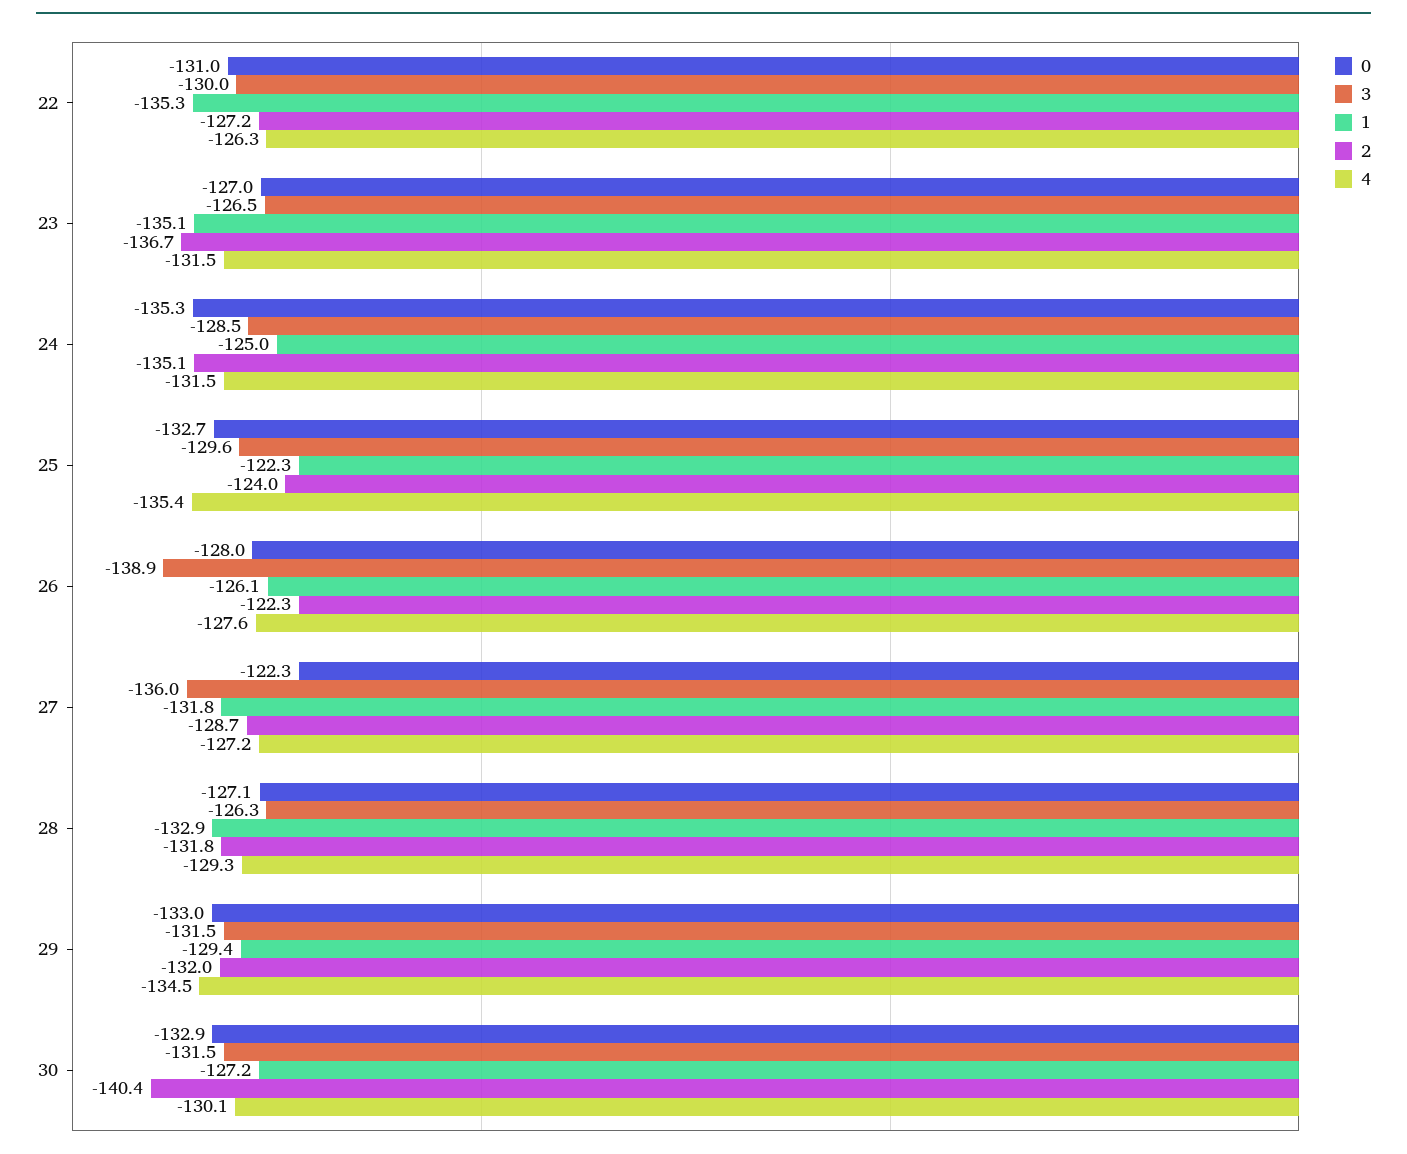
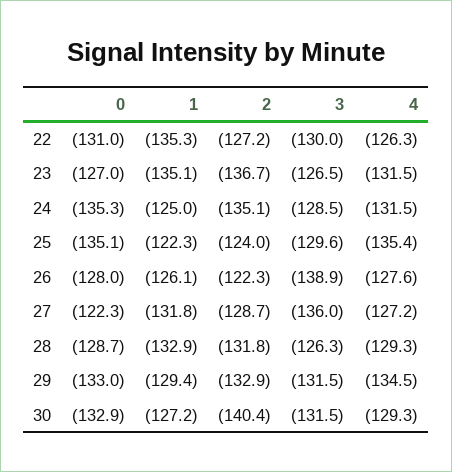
  {
    "0": {
      "22": -131,
      "23": -127,
      "24": -135.3,
-     "25": -132.7,
+     "25": -135.1,
      "26": -128,
      "27": -122.3,
-     "28": -127.1,
+     "28": -128.7,
      "29": -133,
      "30": -132.9
    },
    "3": {
      "22": -130,
      "23": -126.5,
      "24": -128.5,
      "25": -129.6,
      "26": -138.9,
      "27": -136,
      "28": -126.3,
      "29": -131.5,
      "30": -131.5
    },
    "1": {
      "22": -135.3,
      "23": -135.1,
      "24": -125,
      "25": -122.3,
      "26": -126.1,
      "27": -131.8,
      "28": -132.9,
      "29": -129.4,
      "30": -127.2
    },
    "2": {
      "22": -127.2,
      "23": -136.7,
      "24": -135.1,
      "25": -124,
      "26": -122.3,
      "27": -128.7,
      "28": -131.8,
-     "29": -132,
+     "29": -132.9,
      "30": -140.4
    },
    "4": {
      "22": -126.3,
      "23": -131.5,
      "24": -131.5,
      "25": -135.4,
      "26": -127.6,
      "27": -127.2,
      "28": -129.3,
      "29": -134.5,
-     "30": -130.1
+     "30": -129.3
    }
  }

